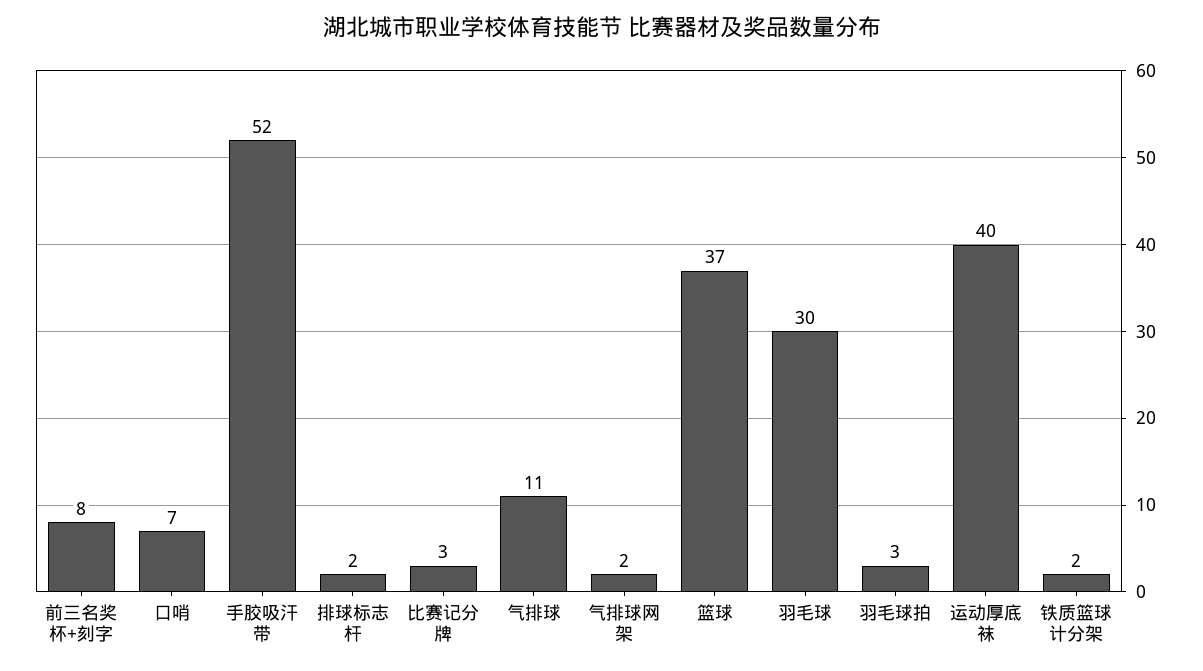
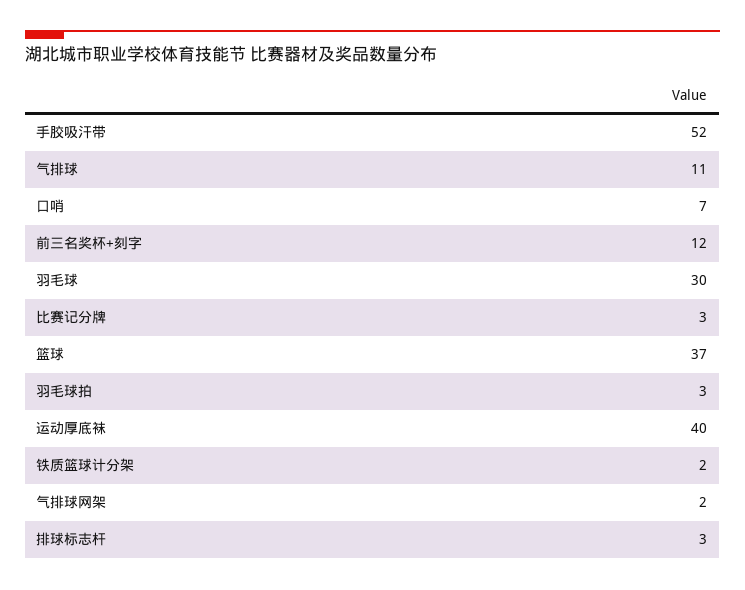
  {
-   "前三名奖杯+刻字": 8,
+   "前三名奖杯+刻字": 12,
    "口哨": 7,
    "手胶吸汗带": 52,
-   "排球标志杆": 2,
+   "排球标志杆": 3,
    "比赛记分牌": 3,
    "气排球": 11,
    "气排球网架": 2,
    "篮球": 37,
    "羽毛球": 30,
    "羽毛球拍": 3,
    "运动厚底袜": 40,
    "铁质篮球计分架": 2
  }

